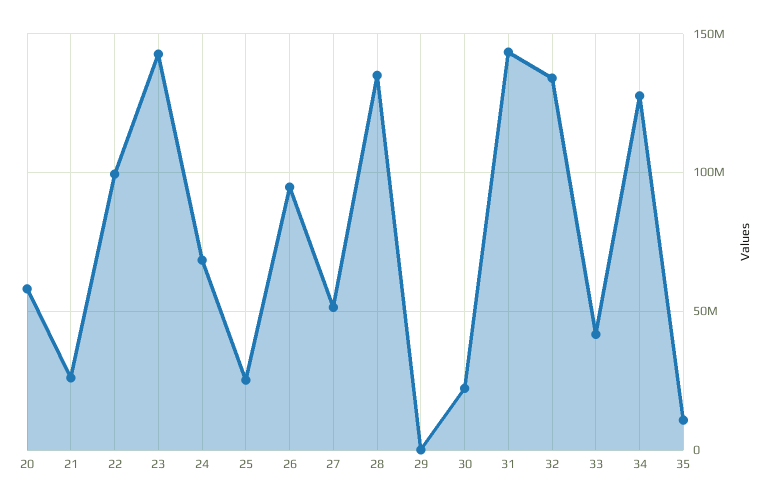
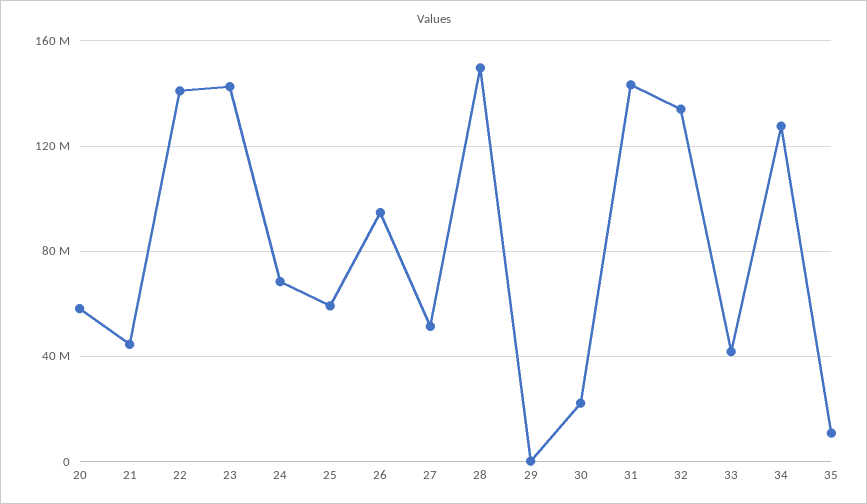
  {
    "20": 60000000,
-   "21": 25000000,
+   "21": 45000000,
-   "22": 100000000,
+   "22": 140000000,
    "23": 145000000,
    "24": 70000000,
-   "25": 25000000,
+   "25": 60000000,
    "26": 95000000,
    "27": 50000000,
-   "28": 135000000,
+   "28": 150000000,
    "29": 0,
    "30": 20000000,
    "31": 145000000,
    "32": 135000000,
    "33": 40000000,
    "34": 130000000,
    "35": 10000000
  }

